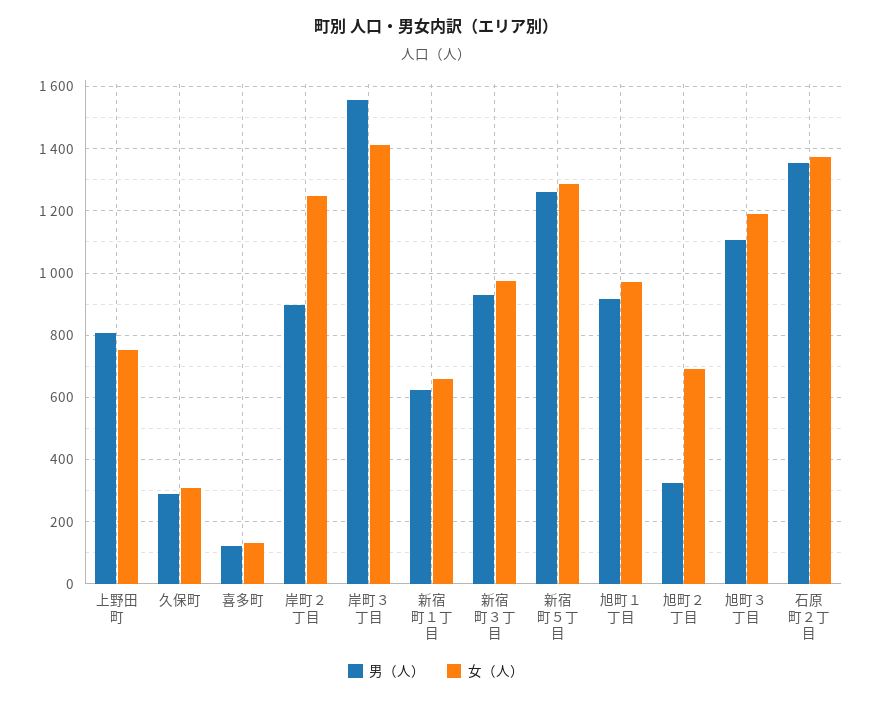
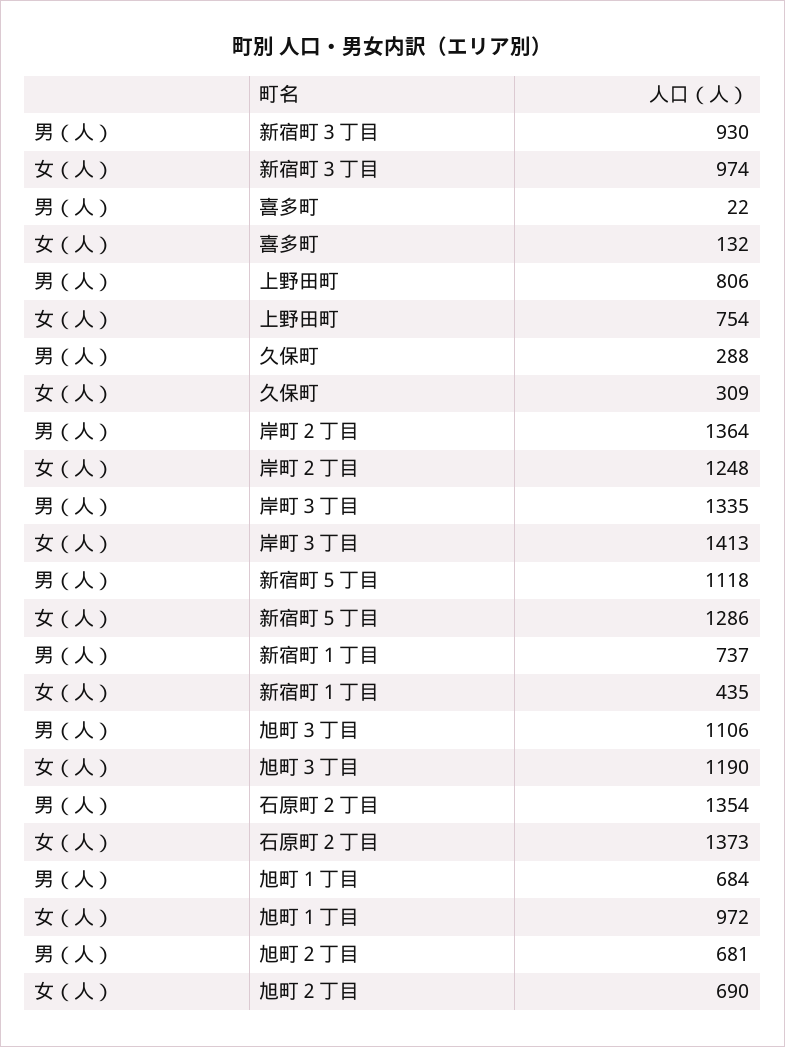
  {
    "男（人）": {
      "上野田町": 806,
      "久保町": 288,
-     "喜多町": 120,
+     "喜多町": 22,
-     "岸町２丁目": 900,
+     "岸町２丁目": 1364,
-     "岸町３丁目": 1560,
+     "岸町３丁目": 1335,
-     "新宿町１丁目": 620,
+     "新宿町１丁目": 737,
      "新宿町３丁目": 930,
-     "新宿町５丁目": 1260,
+     "新宿町５丁目": 1118,
-     "旭町１丁目": 920,
+     "旭町１丁目": 684,
-     "旭町２丁目": 320,
+     "旭町２丁目": 681,
      "旭町３丁目": 1106,
      "石原町２丁目": 1354
    },
    "女（人）": {
      "上野田町": 754,
      "久保町": 309,
      "喜多町": 132,
      "岸町２丁目": 1248,
      "岸町３丁目": 1413,
-     "新宿町１丁目": 660,
+     "新宿町１丁目": 435,
      "新宿町３丁目": 974,
      "新宿町５丁目": 1286,
      "旭町１丁目": 972,
      "旭町２丁目": 690,
      "旭町３丁目": 1190,
      "石原町２丁目": 1373
    }
  }

